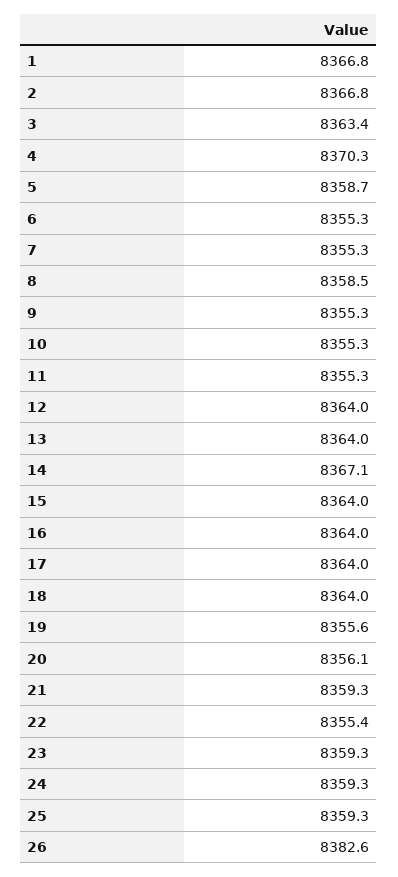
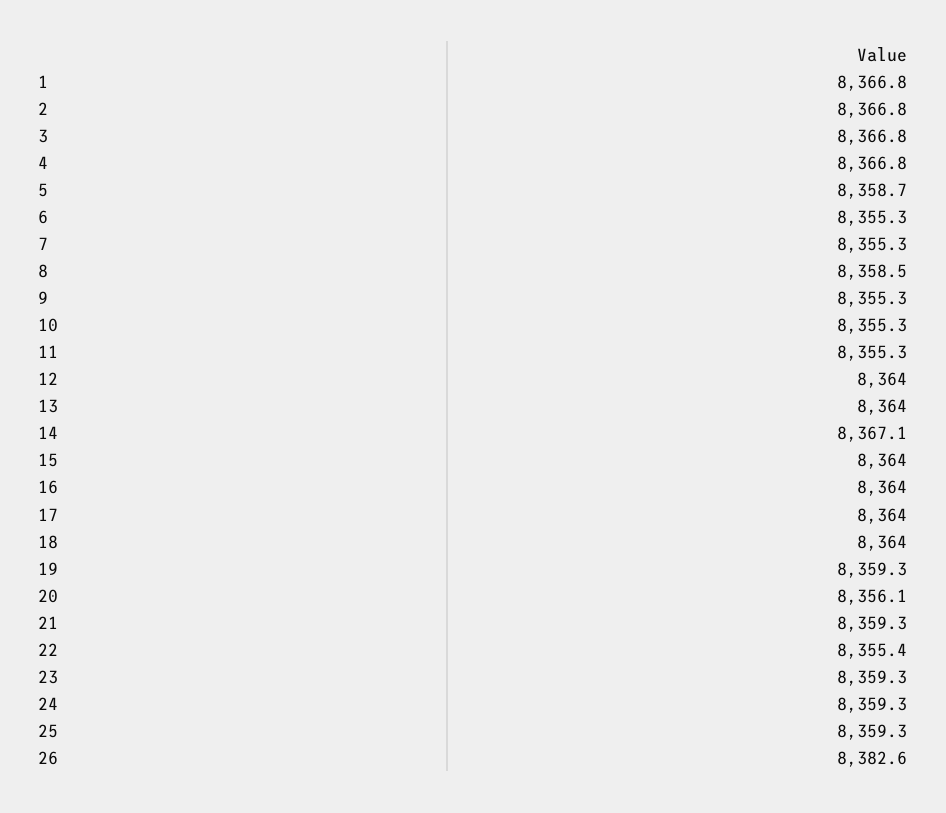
  {
    "1": 8366.8,
    "2": 8366.8,
-   "3": 8363.4,
+   "3": 8366.8,
-   "4": 8370.3,
+   "4": 8366.8,
    "5": 8358.7,
    "6": 8355.3,
    "7": 8355.3,
    "8": 8358.5,
    "9": 8355.3,
    "10": 8355.3,
    "11": 8355.3,
    "12": 8364,
    "13": 8364,
    "14": 8367.1,
    "15": 8364,
    "16": 8364,
    "17": 8364,
    "18": 8364,
-   "19": 8355.6,
+   "19": 8359.3,
    "20": 8356.1,
    "21": 8359.3,
    "22": 8355.4,
    "23": 8359.3,
    "24": 8359.3,
    "25": 8359.3,
    "26": 8382.6
  }

